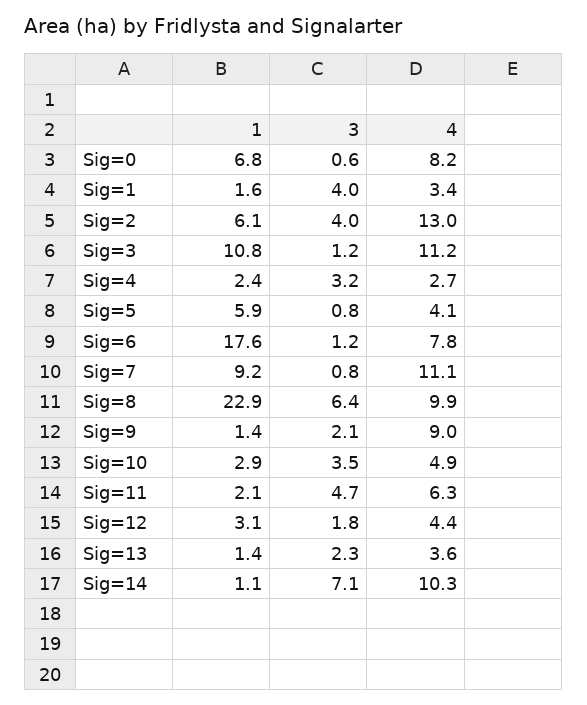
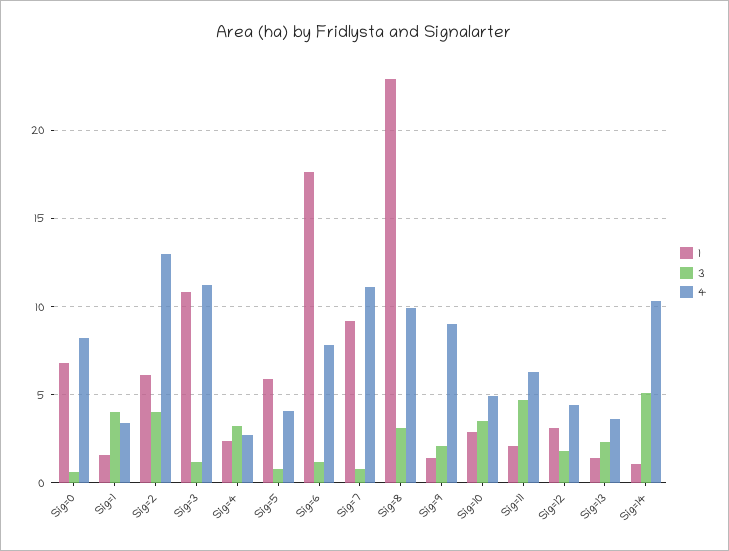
  {
    "1": {
      "Sig=0": 6.8,
      "Sig=1": 1.6,
      "Sig=2": 6.1,
      "Sig=3": 10.8,
      "Sig=4": 2.4,
      "Sig=5": 5.9,
      "Sig=6": 17.6,
      "Sig=7": 9.2,
      "Sig=8": 22.9,
      "Sig=9": 1.4,
      "Sig=10": 2.9,
      "Sig=11": 2.1,
      "Sig=12": 3.1,
      "Sig=13": 1.4,
      "Sig=14": 1.1
    },
    "3": {
      "Sig=0": 0.6,
      "Sig=1": 4,
      "Sig=2": 4,
      "Sig=3": 1.2,
      "Sig=4": 3.2,
      "Sig=5": 0.8,
      "Sig=6": 1.2,
      "Sig=7": 0.8,
-     "Sig=8": 6.4,
+     "Sig=8": 3,
      "Sig=9": 2.1,
      "Sig=10": 3.5,
      "Sig=11": 4.7,
      "Sig=12": 1.8,
      "Sig=13": 2.3,
-     "Sig=14": 7.1
+     "Sig=14": 5
    },
    "4": {
      "Sig=0": 8.2,
      "Sig=1": 3.4,
      "Sig=2": 13,
      "Sig=3": 11.2,
      "Sig=4": 2.7,
      "Sig=5": 4.1,
      "Sig=6": 7.8,
      "Sig=7": 11.1,
      "Sig=8": 9.9,
      "Sig=9": 9,
      "Sig=10": 4.9,
      "Sig=11": 6.3,
      "Sig=12": 4.4,
      "Sig=13": 3.6,
      "Sig=14": 10.3
    }
  }

